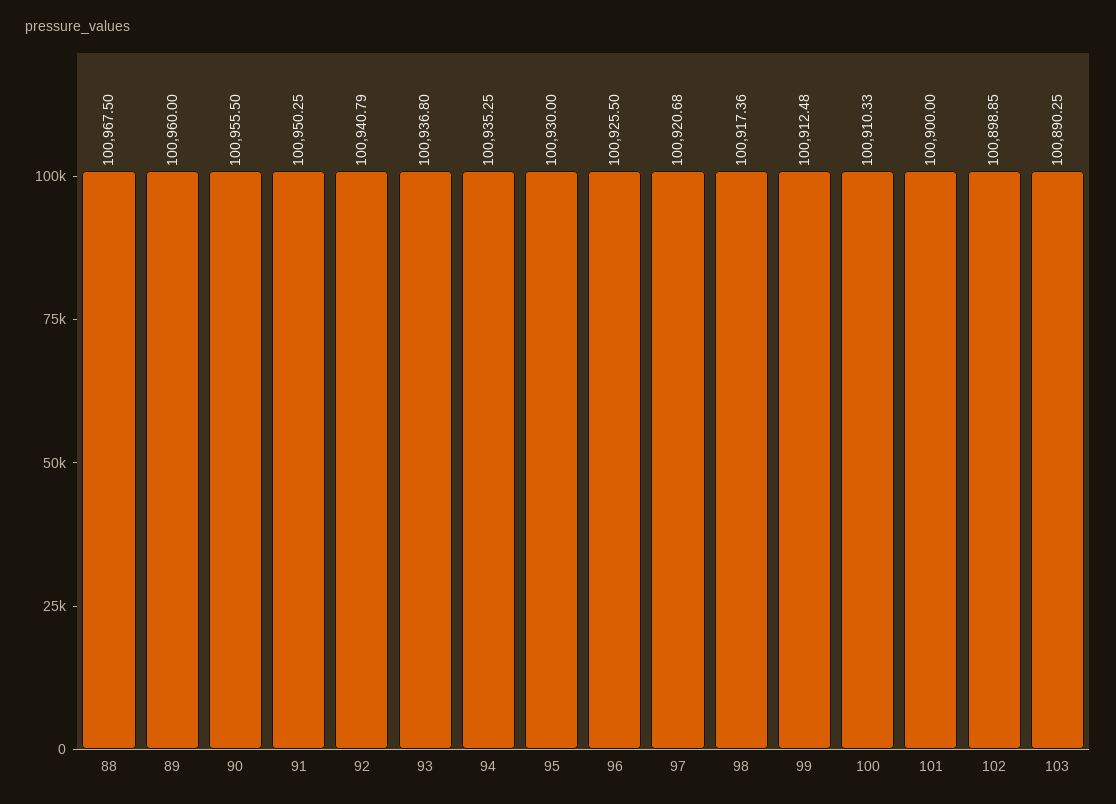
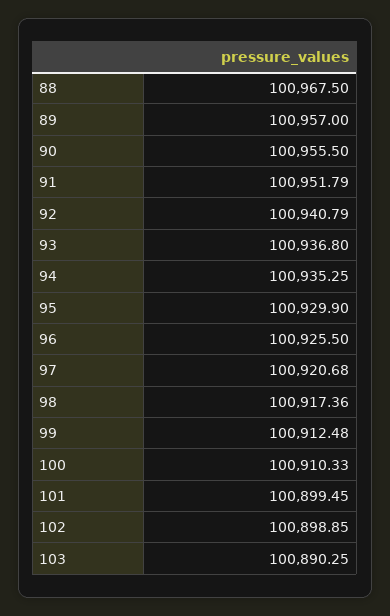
  {
    "88": 100967.5,
-   "89": 100960,
+   "89": 100957,
    "90": 100955.5,
-   "91": 100950.25,
+   "91": 100951.79,
    "92": 100940.79,
    "93": 100936.8,
    "94": 100935.25,
-   "95": 100930,
+   "95": 100929.9,
    "96": 100925.5,
    "97": 100920.68,
    "98": 100917.36,
    "99": 100912.48,
    "100": 100910.33,
-   "101": 100900,
+   "101": 100899.45,
    "102": 100898.85,
    "103": 100890.25
  }

